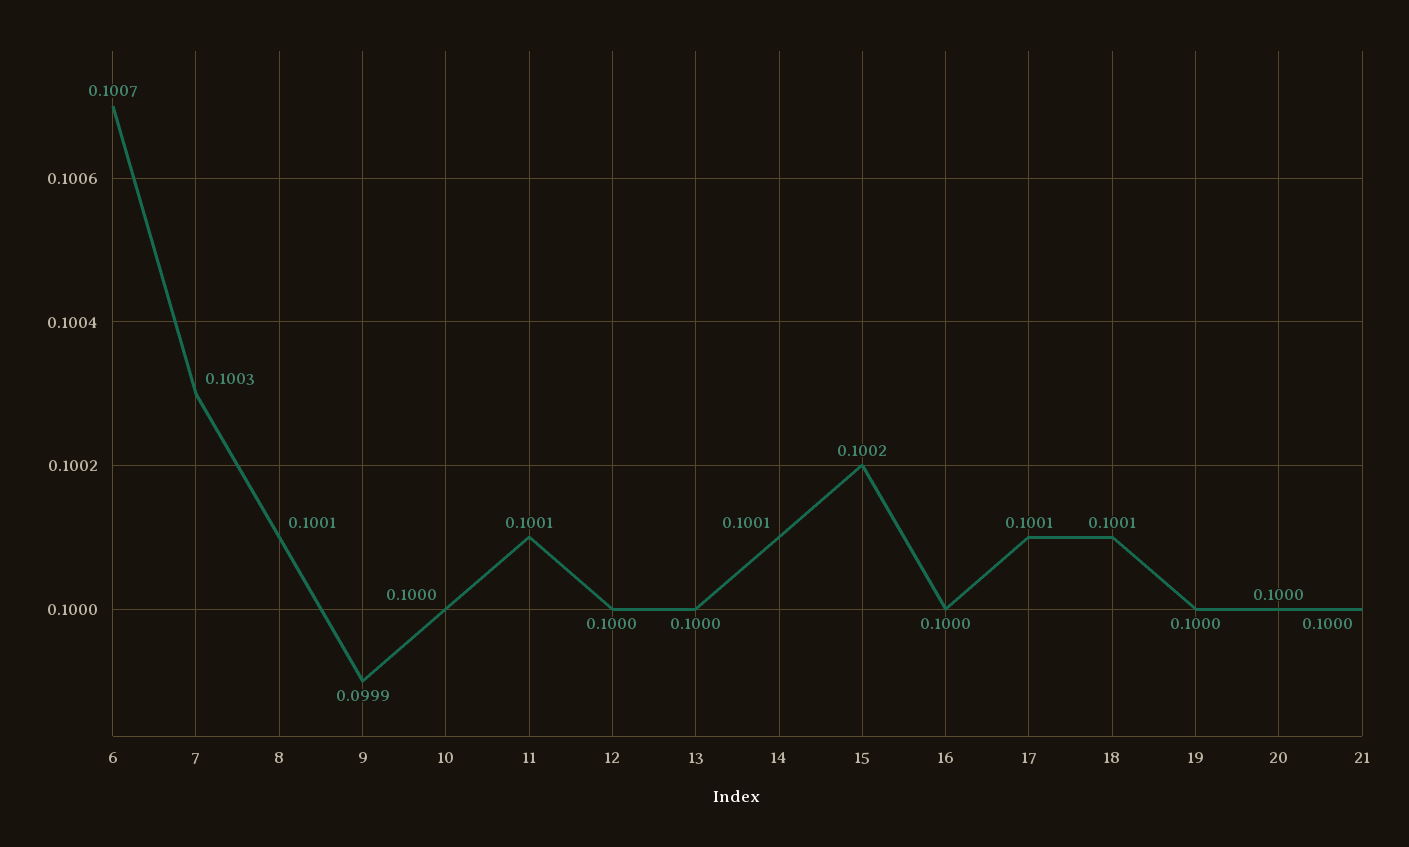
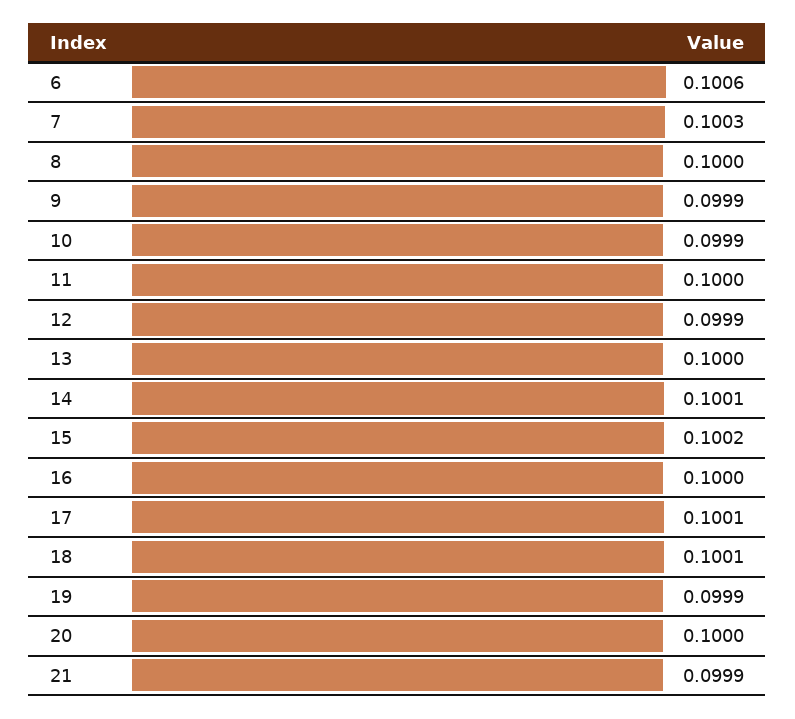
  {
-   "6": 0.1007,
+   "6": 0.1006,
    "7": 0.1003,
-   "8": 0.1001,
+   "8": 0.1,
    "9": 0.0999,
-   "10": 0.1,
+   "10": 0.0999,
-   "11": 0.1001,
+   "11": 0.1,
-   "12": 0.1,
+   "12": 0.0999,
    "13": 0.1,
    "14": 0.1001,
    "15": 0.1002,
    "16": 0.1,
    "17": 0.1001,
    "18": 0.1001,
-   "19": 0.1,
+   "19": 0.0999,
    "20": 0.1,
-   "21": 0.1
+   "21": 0.0999
  }

